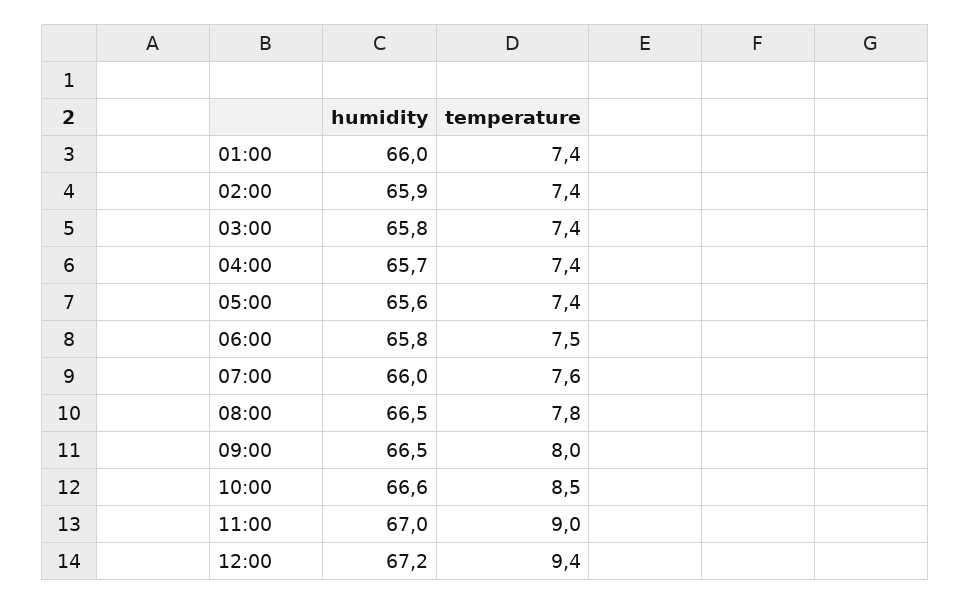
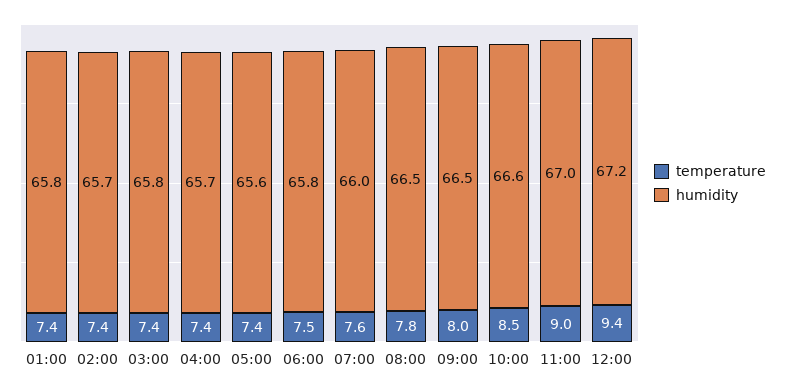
  {
    "humidity": {
-     "01:00": 66,
+     "01:00": 65.8,
-     "02:00": 65.9,
+     "02:00": 65.7,
      "03:00": 65.8,
      "04:00": 65.7,
      "05:00": 65.6,
      "06:00": 65.8,
      "07:00": 66,
      "08:00": 66.5,
      "09:00": 66.5,
      "10:00": 66.6,
      "11:00": 67,
      "12:00": 67.2
    },
    "temperature": {
      "01:00": 7.4,
      "02:00": 7.4,
      "03:00": 7.4,
      "04:00": 7.4,
      "05:00": 7.4,
      "06:00": 7.5,
      "07:00": 7.6,
      "08:00": 7.8,
      "09:00": 8,
      "10:00": 8.5,
      "11:00": 9,
      "12:00": 9.4
    }
  }

